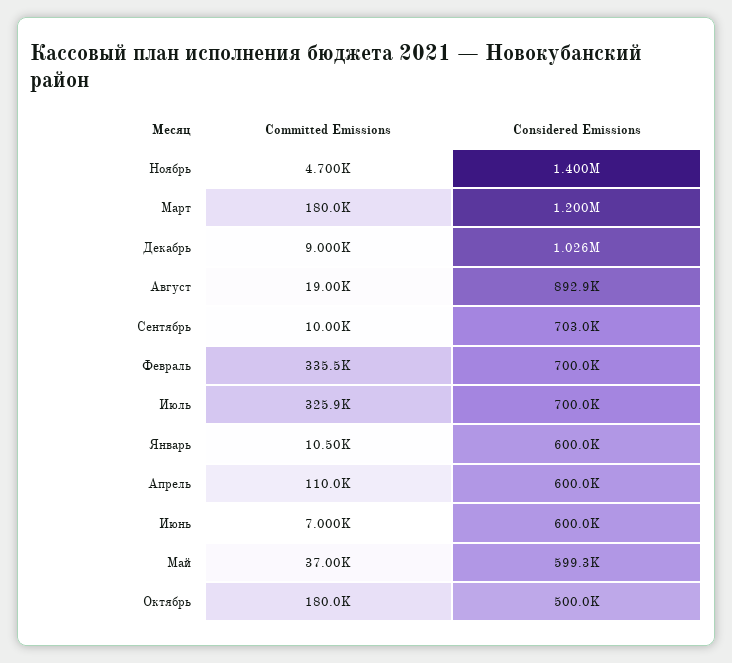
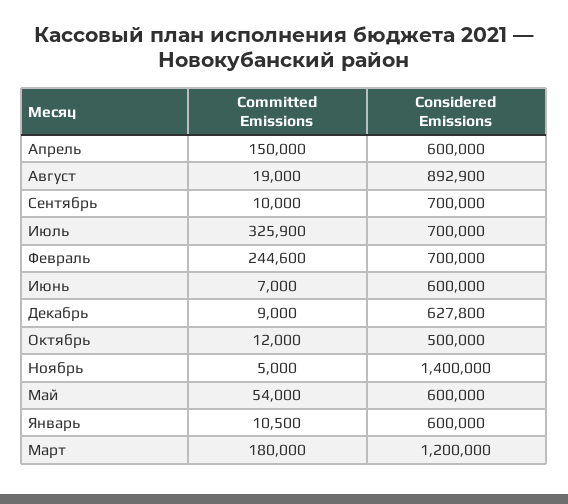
  {
    "Committed Emissions": {
-     "Ноябрь": 4700,
+     "Ноябрь": 5000,
      "Март": 180000,
      "Декабрь": 9000,
      "Август": 19000,
      "Сентябрь": 10000,
-     "Февраль": 335500,
+     "Февраль": 244600,
      "Июль": 325900,
      "Январь": 10500,
-     "Апрель": 110000,
+     "Апрель": 150000,
      "Июнь": 7000,
-     "Май": 37000,
+     "Май": 54000,
-     "Октябрь": 180000
+     "Октябрь": 12000
    },
    "Considered Emissions": {
      "Ноябрь": 1400000,
      "Март": 1200000,
-     "Декабрь": 1026000,
+     "Декабрь": 627800,
      "Август": 892900,
-     "Сентябрь": 703000,
+     "Сентябрь": 700000,
      "Февраль": 700000,
      "Июль": 700000,
      "Январь": 600000,
      "Апрель": 600000,
      "Июнь": 600000,
-     "Май": 599300,
+     "Май": 600000,
      "Октябрь": 500000
    }
  }

